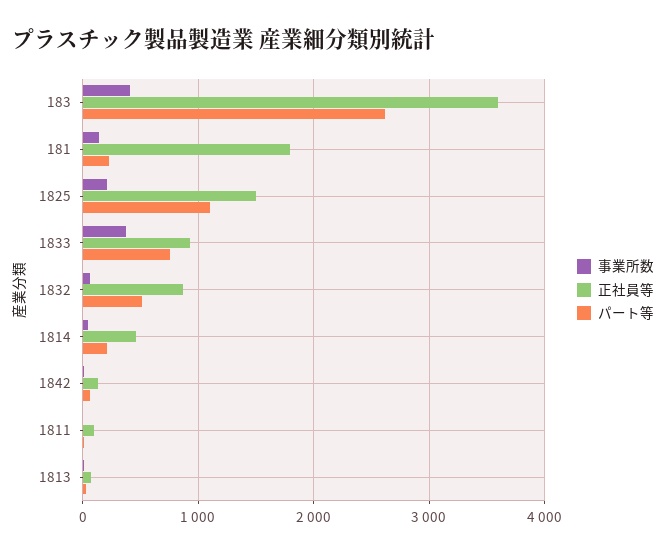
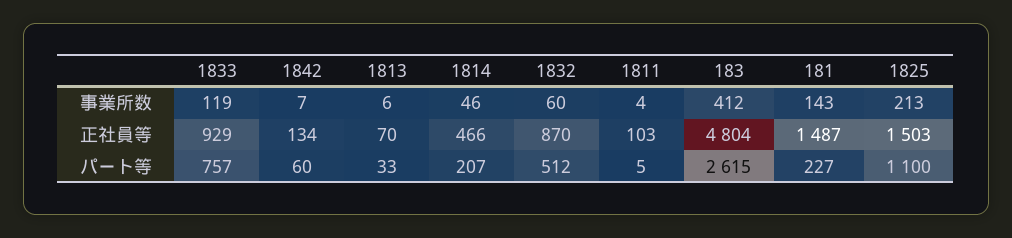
  {
    "事業所数": {
      "183": 412,
      "181": 143,
      "1825": 213,
-     "1833": 400,
+     "1833": 119,
      "1832": 60,
      "1814": 46,
      "1842": 7,
      "1811": 4,
      "1813": 6
    },
    "正社員等": {
-     "183": 3600,
+     "183": 4804,
-     "181": 1800,
+     "181": 1487,
      "1825": 1503,
      "1833": 929,
      "1832": 870,
      "1814": 466,
      "1842": 134,
      "1811": 103,
      "1813": 70
    },
    "パート等": {
      "183": 2615,
      "181": 227,
      "1825": 1100,
      "1833": 757,
      "1832": 512,
      "1814": 207,
      "1842": 60,
      "1811": 5,
      "1813": 33
    }
  }

